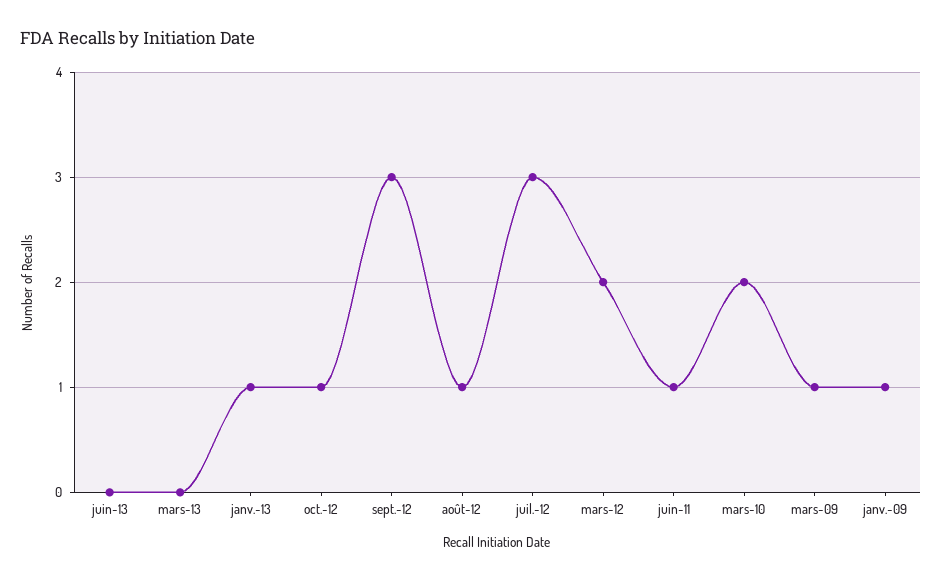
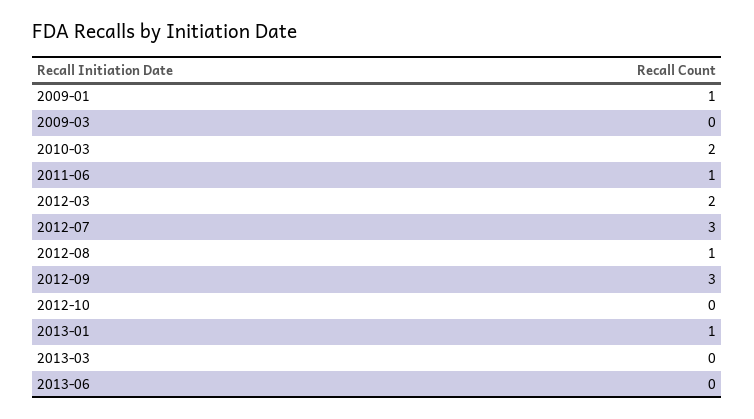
  {
    "juin-13": 0,
    "mars-13": 0,
    "janv.-13": 1,
-   "oct.-12": 1,
+   "oct.-12": 0,
    "sept.-12": 3,
    "août-12": 1,
    "juil.-12": 3,
    "mars-12": 2,
    "juin-11": 1,
    "mars-10": 2,
-   "mars-09": 1,
+   "mars-09": 0,
    "janv.-09": 1
  }

